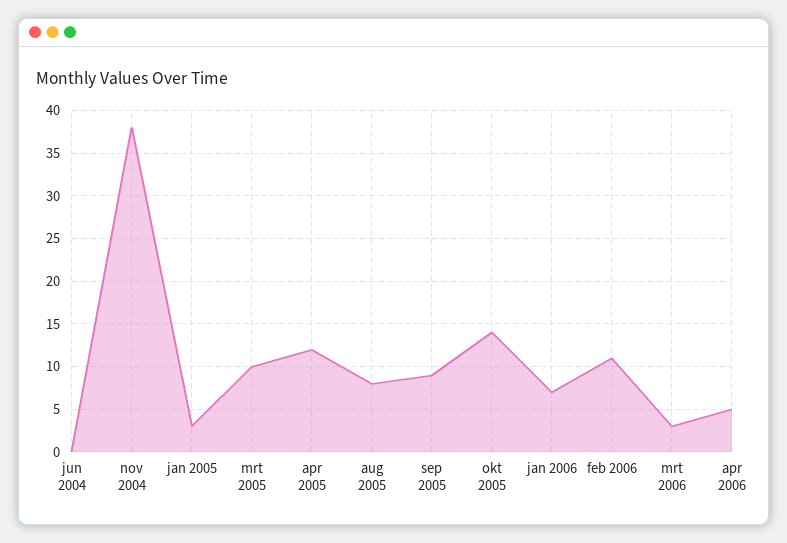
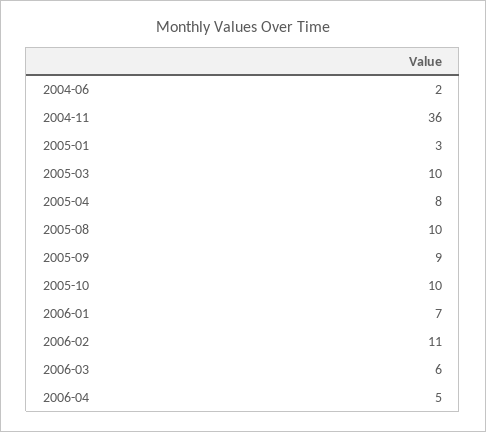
  {
-   "jun 2004": 0,
+   "jun 2004": 2,
-   "nov 2004": 38,
+   "nov 2004": 36,
    "jan 2005": 3,
    "mrt 2005": 10,
-   "apr 2005": 12,
+   "apr 2005": 8,
-   "aug 2005": 8,
+   "aug 2005": 10,
    "sep 2005": 9,
-   "okt 2005": 14,
+   "okt 2005": 10,
    "jan 2006": 7,
    "feb 2006": 11,
-   "mrt 2006": 3,
+   "mrt 2006": 6,
    "apr 2006": 5
  }

